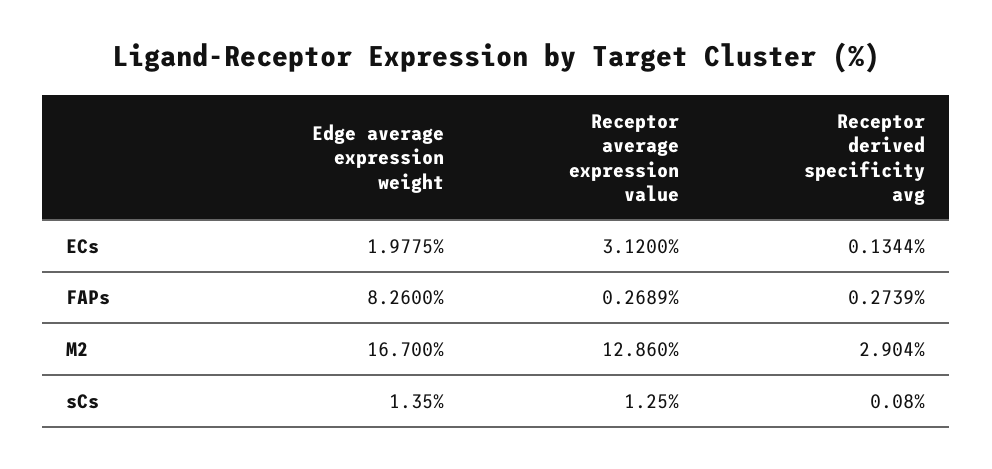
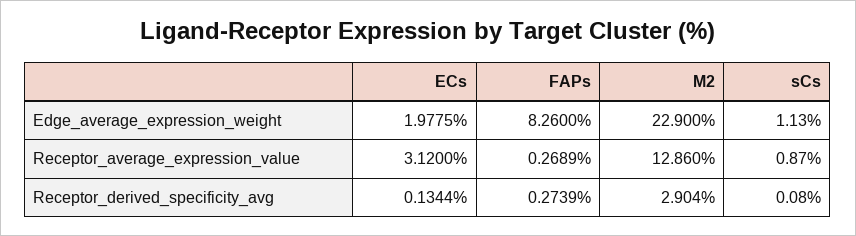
  {
    "Edge average expression weight": {
      "ECs": 1.9775,
      "FAPs": 8.26,
-     "M2": 16.7,
+     "M2": 22.9,
-     "sCs": 1.35
+     "sCs": 1.13
    },
    "Receptor average expression value": {
      "ECs": 3.12,
      "FAPs": 0.2689,
      "M2": 12.86,
-     "sCs": 1.25
+     "sCs": 0.87
    },
    "Receptor derived specificity avg": {
      "ECs": 0.1344,
      "FAPs": 0.2739,
      "M2": 2.904,
      "sCs": 0.08
    }
  }

